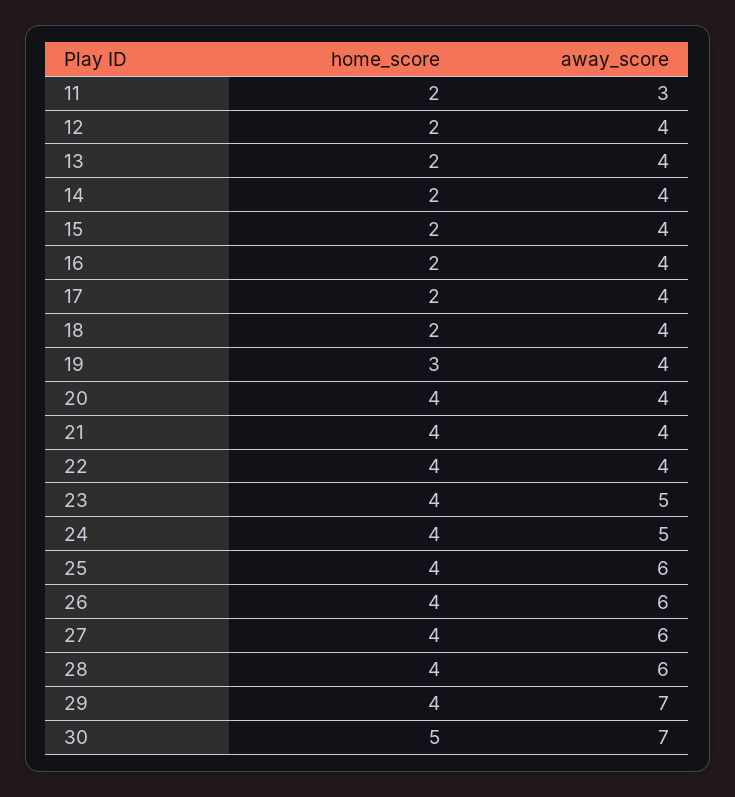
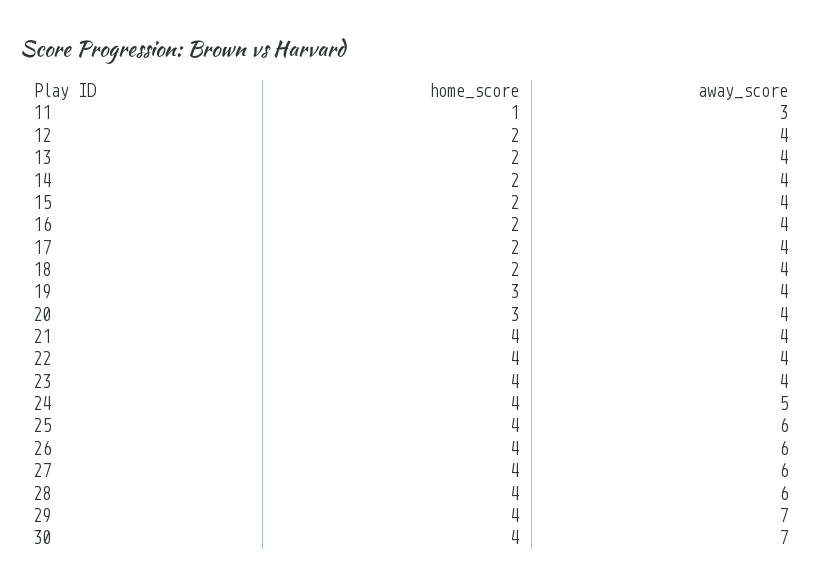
  {
    "home_score": {
-     "11": 2,
+     "11": 1,
      "12": 2,
      "13": 2,
      "14": 2,
      "15": 2,
      "16": 2,
      "17": 2,
      "18": 2,
      "19": 3,
-     "20": 4,
+     "20": 3,
      "21": 4,
      "22": 4,
      "23": 4,
      "24": 4,
      "25": 4,
      "26": 4,
      "27": 4,
      "28": 4,
      "29": 4,
-     "30": 5
+     "30": 4
    },
    "away_score": {
      "11": 3,
      "12": 4,
      "13": 4,
      "14": 4,
      "15": 4,
      "16": 4,
      "17": 4,
      "18": 4,
      "19": 4,
      "20": 4,
      "21": 4,
      "22": 4,
-     "23": 5,
+     "23": 4,
      "24": 5,
      "25": 6,
      "26": 6,
      "27": 6,
      "28": 6,
      "29": 7,
      "30": 7
    }
  }

